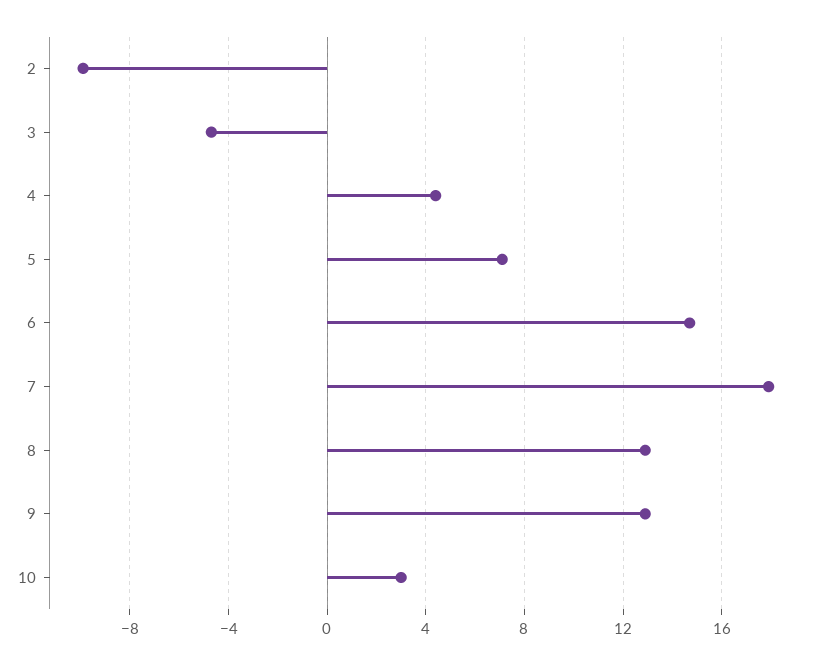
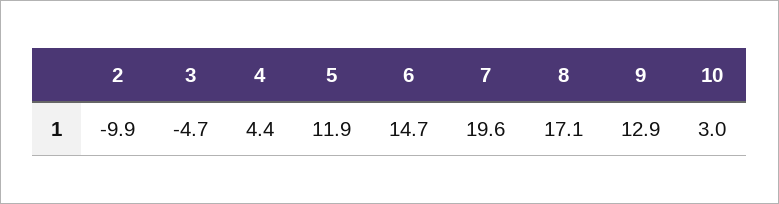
  {
    "2": -9.9,
    "3": -4.7,
    "4": 4.4,
-   "5": 7,
+   "5": 11.9,
    "6": 14.7,
-   "7": 18,
+   "7": 19.6,
-   "8": 13,
+   "8": 17.1,
    "9": 12.9,
    "10": 3
  }

